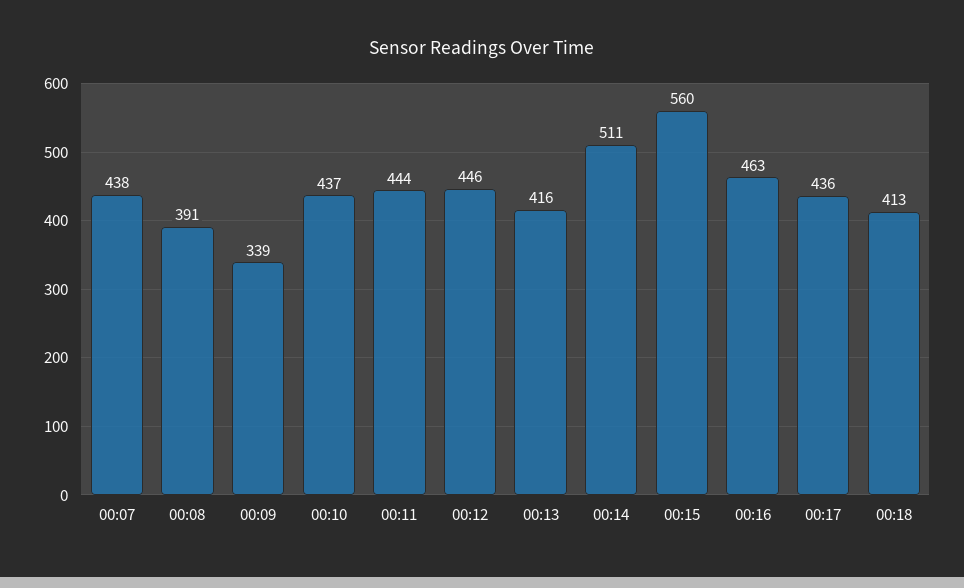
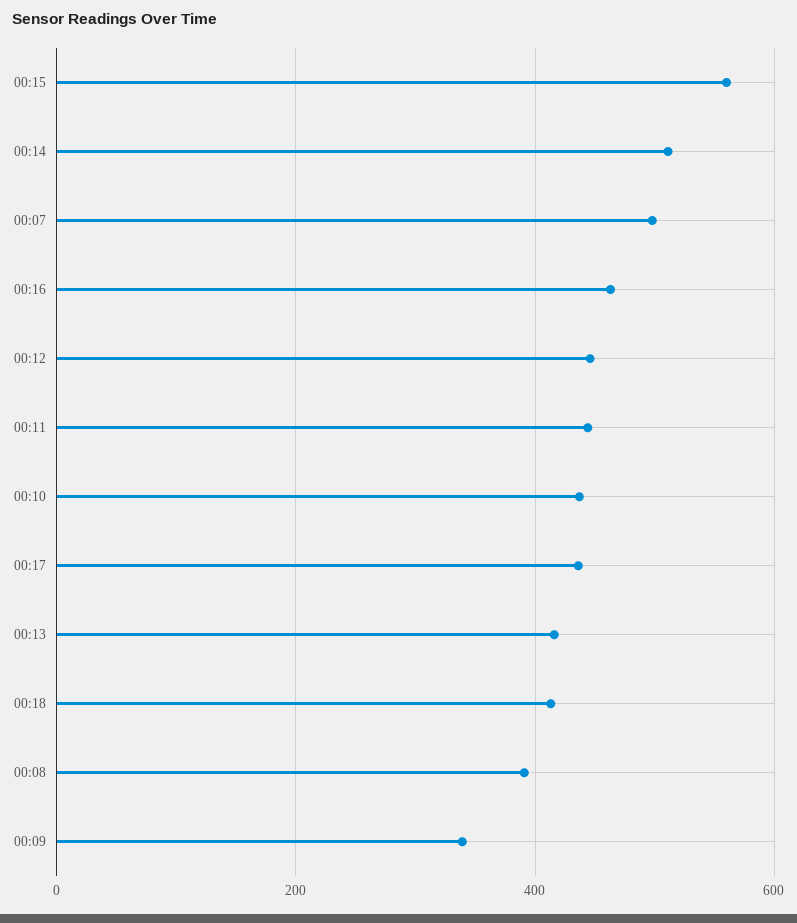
  {
-   "00:07": 438,
+   "00:07": 500,
    "00:08": 391,
    "00:09": 339,
    "00:10": 437,
    "00:11": 444,
    "00:12": 446,
    "00:13": 416,
    "00:14": 511,
    "00:15": 560,
    "00:16": 463,
    "00:17": 436,
    "00:18": 413
  }

